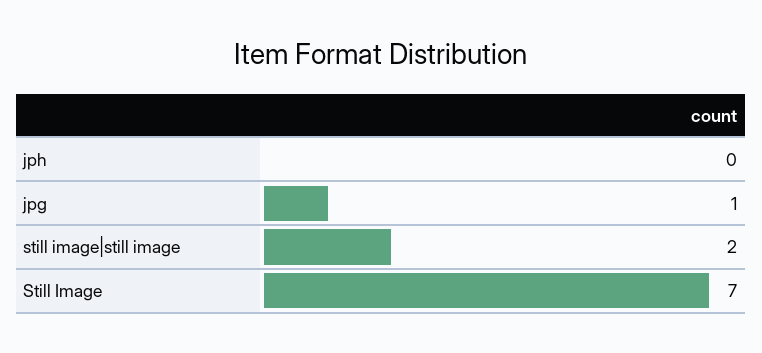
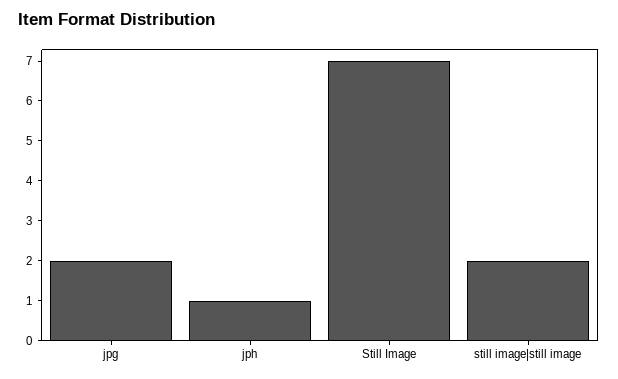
  {
-   "jph": 0,
+   "jph": 1,
-   "jpg": 1,
+   "jpg": 2,
    "still image|still image": 2,
    "Still Image": 7
  }

